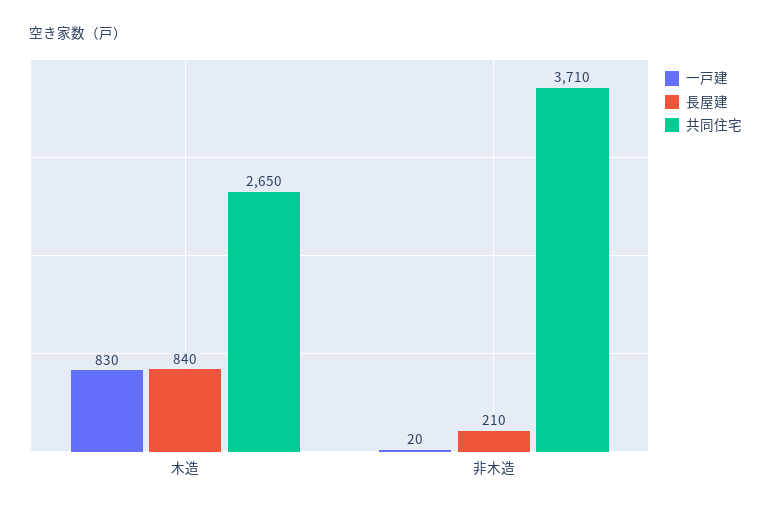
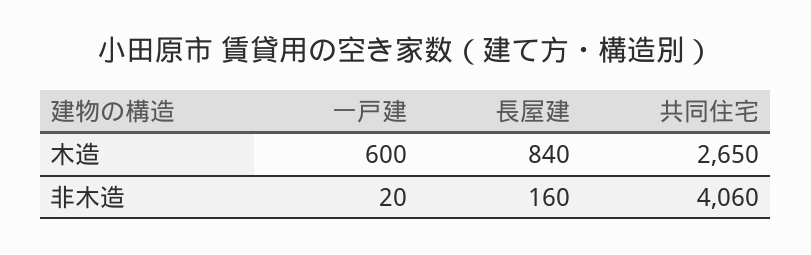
  {
    "一戸建": {
-     "木造": 830,
+     "木造": 600,
      "非木造": 20
    },
    "長屋建": {
      "木造": 840,
-     "非木造": 210
+     "非木造": 160
    },
    "共同住宅": {
      "木造": 2650,
-     "非木造": 3710
+     "非木造": 4060
    }
  }

